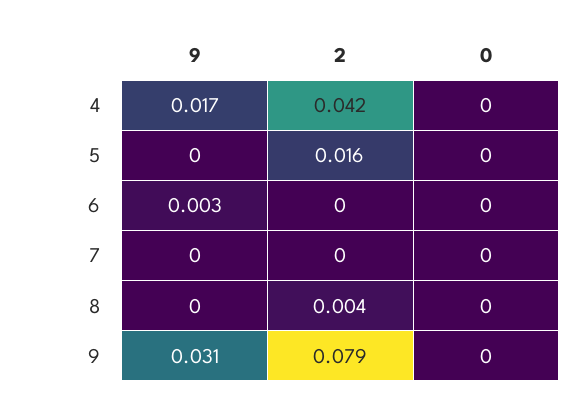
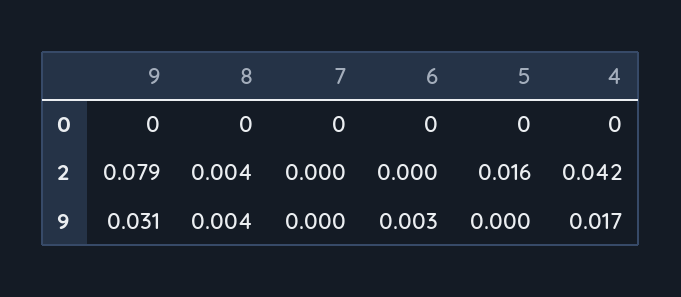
  {
    "9": {
      "4": 0.017,
      "5": 0,
      "6": 0.003,
      "7": 0,
-     "8": 0,
+     "8": 0.004,
      "9": 0.031
    },
    "2": {
      "4": 0.042,
      "5": 0.016,
      "6": 0,
      "7": 0,
      "8": 0.004,
      "9": 0.079
    },
    "0": {
      "4": 0,
      "5": 0,
      "6": 0,
      "7": 0,
      "8": 0,
      "9": 0
    }
  }

